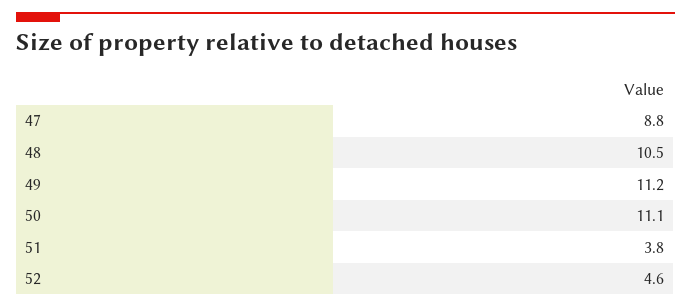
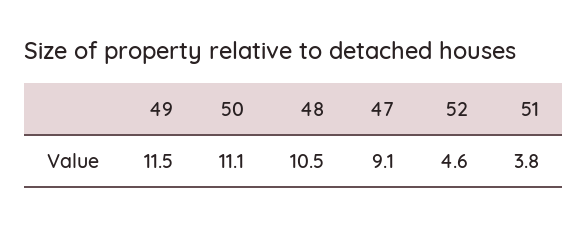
  {
-   "47": 8.8,
+   "47": 9.1,
    "48": 10.5,
-   "49": 11.2,
+   "49": 11.5,
    "50": 11.1,
    "51": 3.8,
    "52": 4.6
  }

